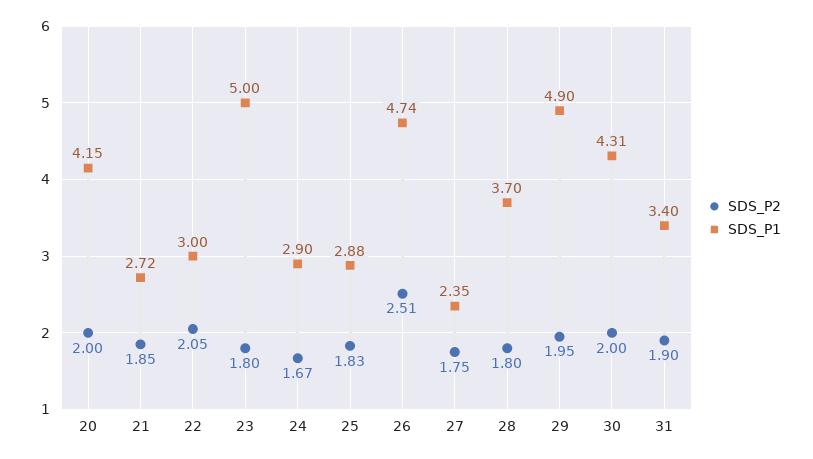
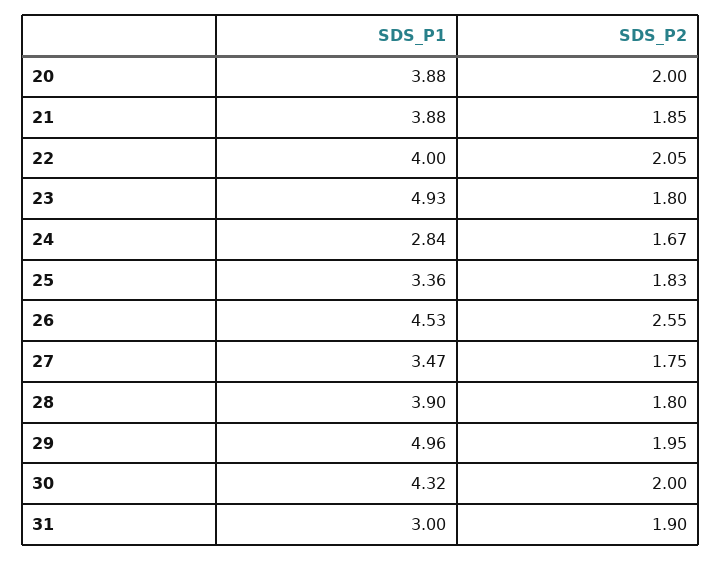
  {
    "SDS_P2": {
      "20": 2,
      "21": 1.85,
      "22": 2.05,
      "23": 1.8,
      "24": 1.67,
      "25": 1.83,
-     "26": 2.51,
+     "26": 2.55,
      "27": 1.75,
      "28": 1.8,
      "29": 1.95,
      "30": 2,
      "31": 1.9
    },
    "SDS_P1": {
-     "20": 4.15,
+     "20": 3.88,
-     "21": 2.72,
+     "21": 3.88,
-     "22": 3,
+     "22": 4,
-     "23": 5,
+     "23": 4.93,
-     "24": 2.9,
+     "24": 2.84,
-     "25": 2.88,
+     "25": 3.36,
-     "26": 4.74,
+     "26": 4.53,
-     "27": 2.35,
+     "27": 3.47,
-     "28": 3.7,
+     "28": 3.9,
-     "29": 4.9,
+     "29": 4.96,
-     "30": 4.31,
+     "30": 4.32,
-     "31": 3.4
+     "31": 3
    }
  }

